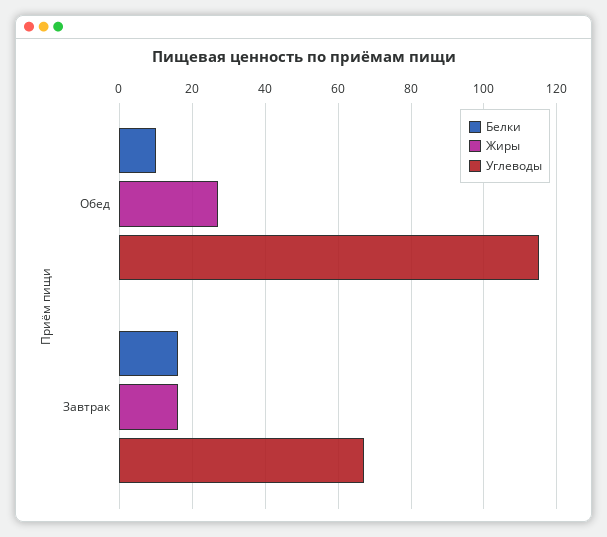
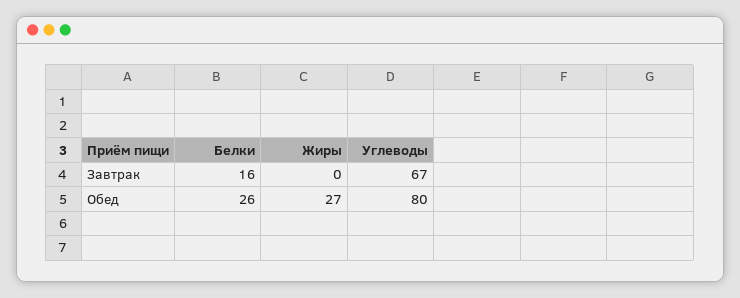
  {
    "Белки": {
-     "Обед": 10,
+     "Обед": 26,
      "Завтрак": 16
    },
    "Жиры": {
      "Обед": 27,
-     "Завтрак": 15
+     "Завтрак": 0
    },
    "Углеводы": {
-     "Обед": 115,
+     "Обед": 80,
      "Завтрак": 67
    }
  }

